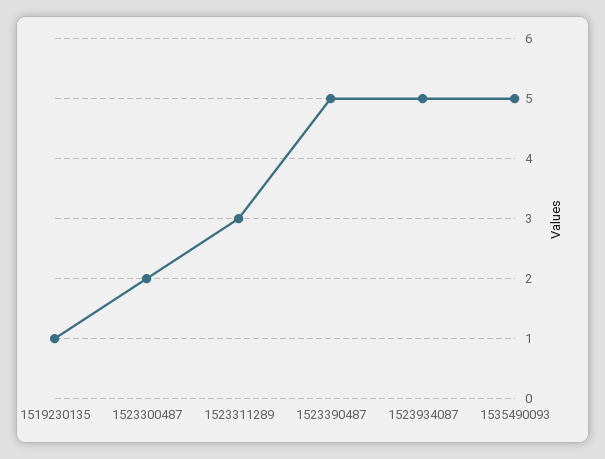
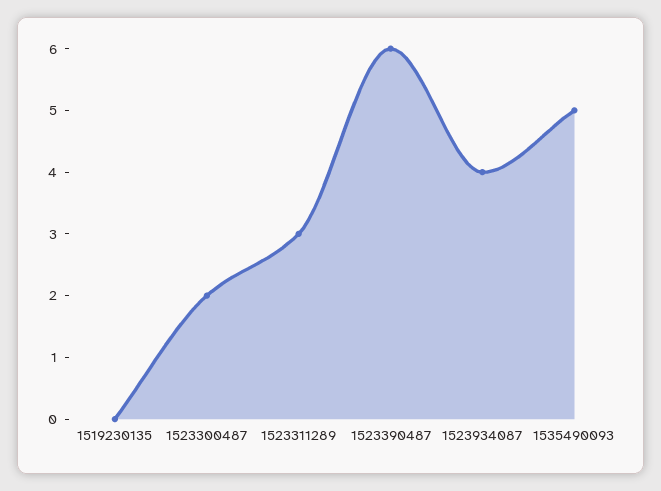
  {
-   "1519230135": 1,
+   "1519230135": 0,
    "1523300487": 2,
    "1523311289": 3,
-   "1523390487": 5,
+   "1523390487": 6,
-   "1523934087": 5,
+   "1523934087": 4,
    "1535490093": 5
  }

